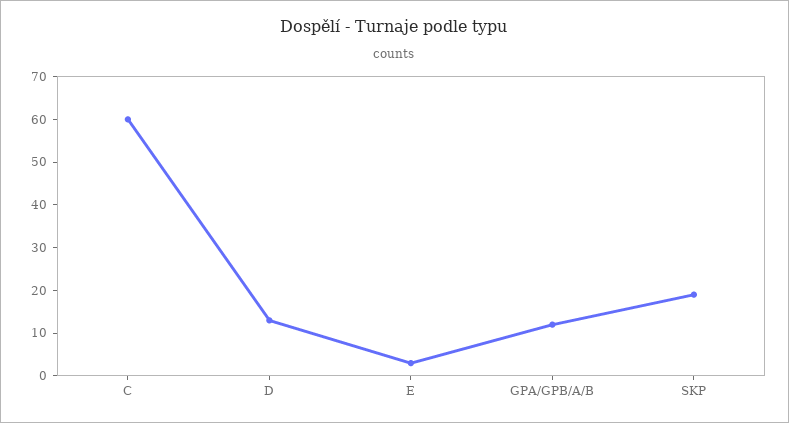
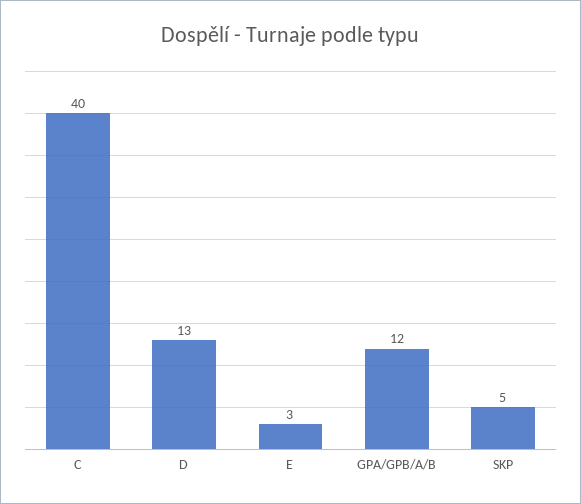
  {
-   "C": 60,
+   "C": 40,
    "D": 13,
    "E": 3,
    "GPA/GPB/A/B": 12,
-   "SKP": 20
+   "SKP": 5
  }

